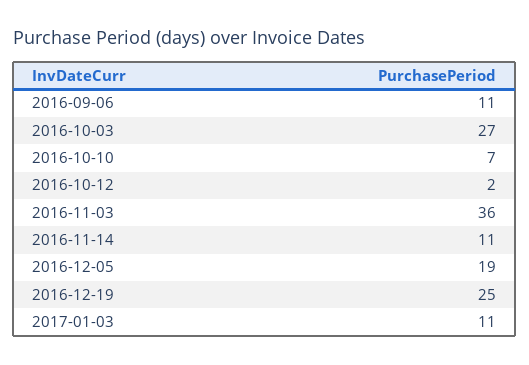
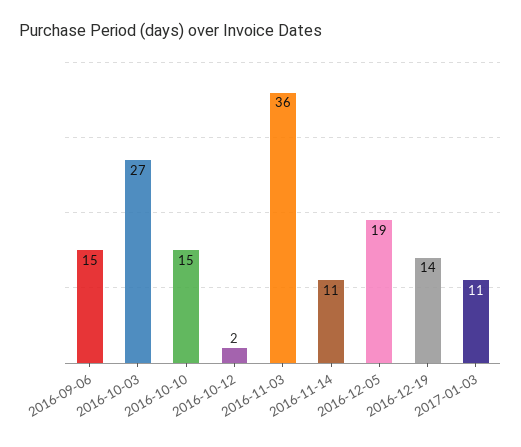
  {
-   "2016-09-06": 11,
+   "2016-09-06": 15,
    "2016-10-03": 27,
-   "2016-10-10": 7,
+   "2016-10-10": 15,
    "2016-10-12": 2,
    "2016-11-03": 36,
    "2016-11-14": 11,
    "2016-12-05": 19,
-   "2016-12-19": 25,
+   "2016-12-19": 14,
    "2017-01-03": 11
  }

